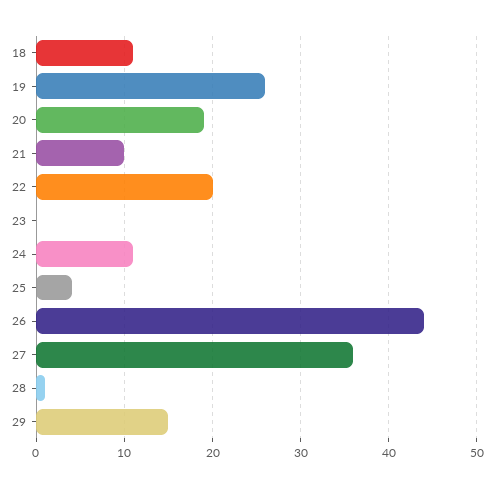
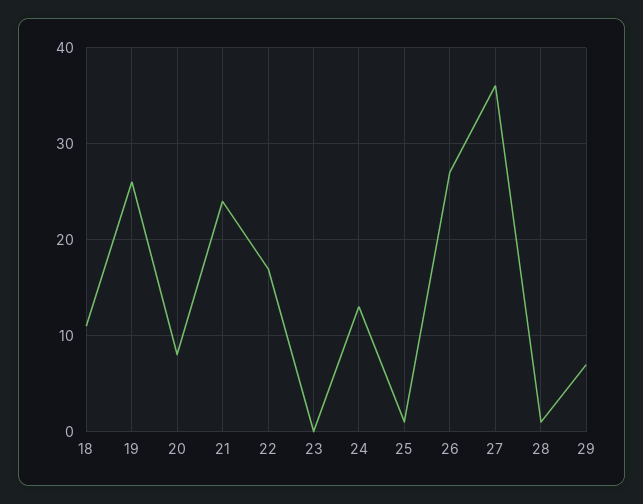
  {
    "18": 11,
    "19": 26,
-   "20": 19,
+   "20": 8,
-   "21": 10,
+   "21": 24,
-   "22": 20,
+   "22": 17,
    "23": 0,
-   "24": 11,
+   "24": 13,
-   "25": 4,
+   "25": 1,
-   "26": 44,
+   "26": 27,
    "27": 36,
    "28": 1,
-   "29": 15
+   "29": 7
  }

